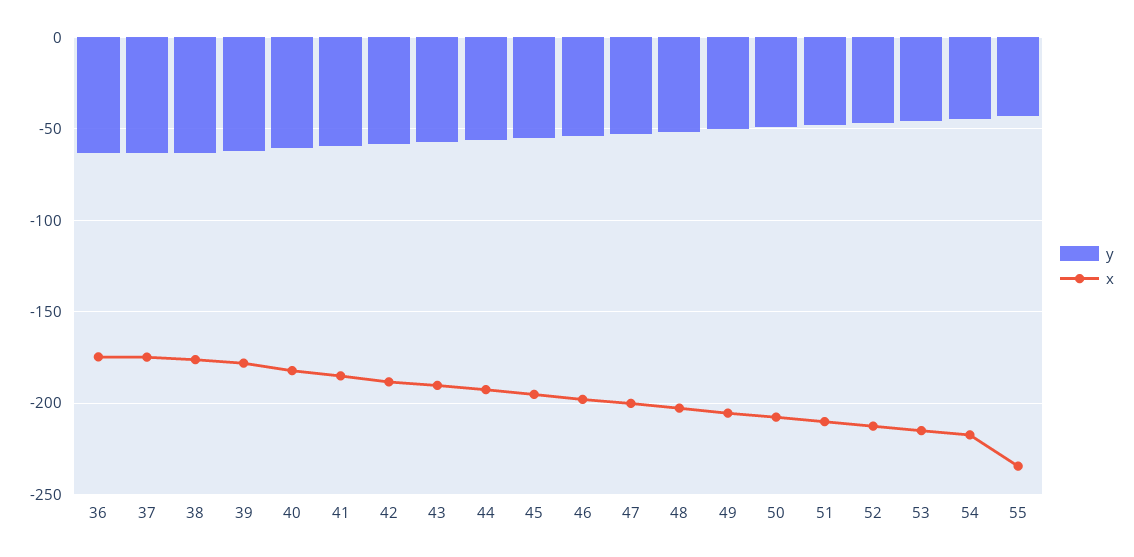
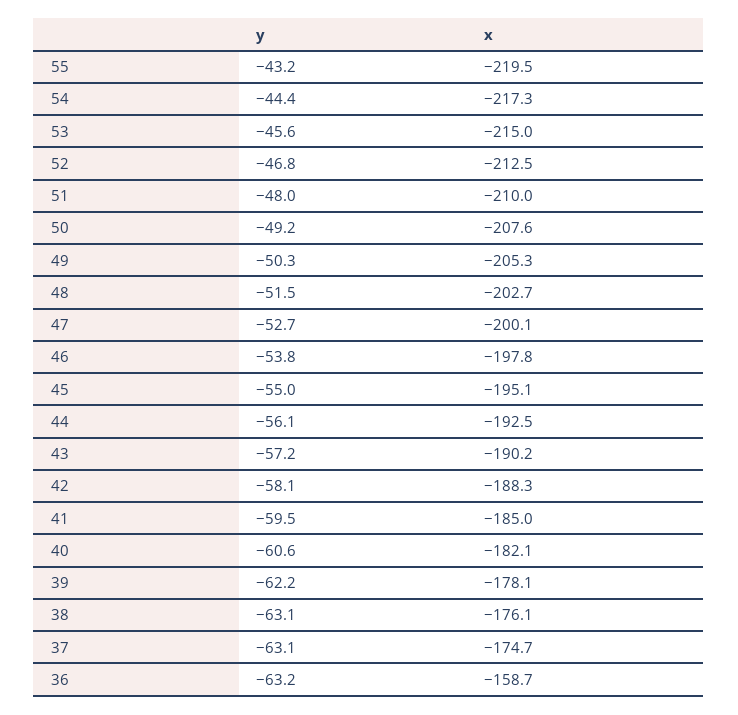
  {
    "y": {
      "36": -63.2,
      "37": -63.1,
      "38": -63.1,
      "39": -62.2,
      "40": -60.6,
      "41": -59.5,
      "42": -58.1,
      "43": -57.2,
      "44": -56.1,
      "45": -55,
      "46": -53.8,
      "47": -52.7,
      "48": -51.5,
      "49": -50.3,
      "50": -49.2,
      "51": -48,
      "52": -46.8,
      "53": -45.6,
      "54": -44.4,
      "55": -43.2
    },
    "x": {
-     "36": -175,
+     "36": -158.7,
      "37": -174.7,
      "38": -176.1,
      "39": -178.1,
      "40": -182.1,
      "41": -185,
      "42": -188.3,
      "43": -190.2,
      "44": -192.5,
      "45": -195.1,
      "46": -197.8,
      "47": -200.1,
      "48": -202.7,
      "49": -205.3,
      "50": -207.6,
      "51": -210,
      "52": -212.5,
      "53": -215,
      "54": -217.3,
-     "55": -235
+     "55": -219.5
    }
  }

